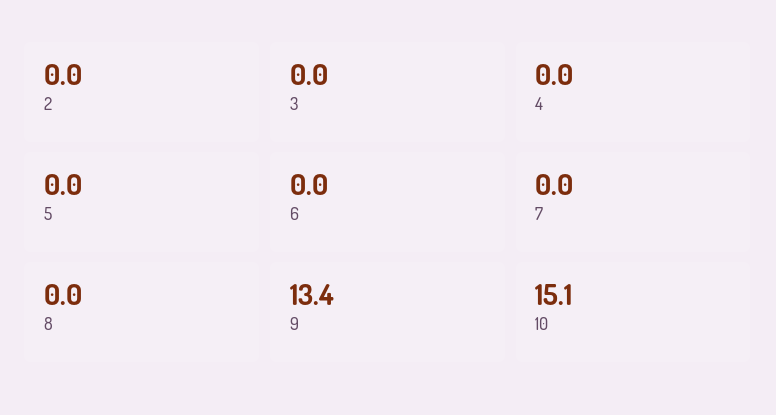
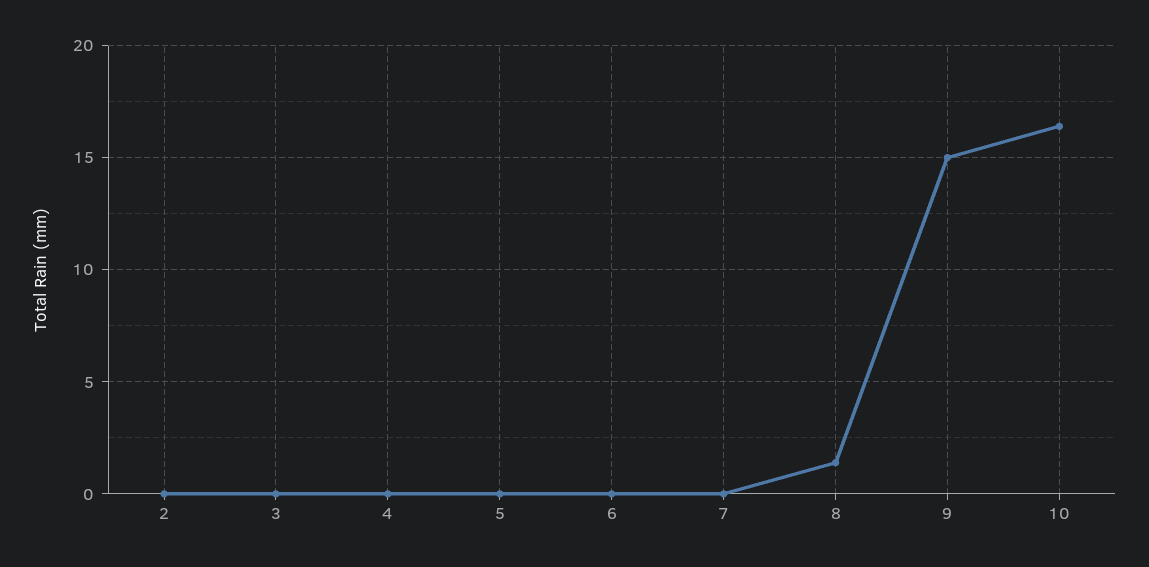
  {
    "2": 0,
    "3": 0,
    "4": 0,
    "5": 0,
    "6": 0,
    "7": 0,
-   "8": 0,
+   "8": 1.5,
-   "9": 13.4,
+   "9": 15,
-   "10": 15.1
+   "10": 16.5
  }

